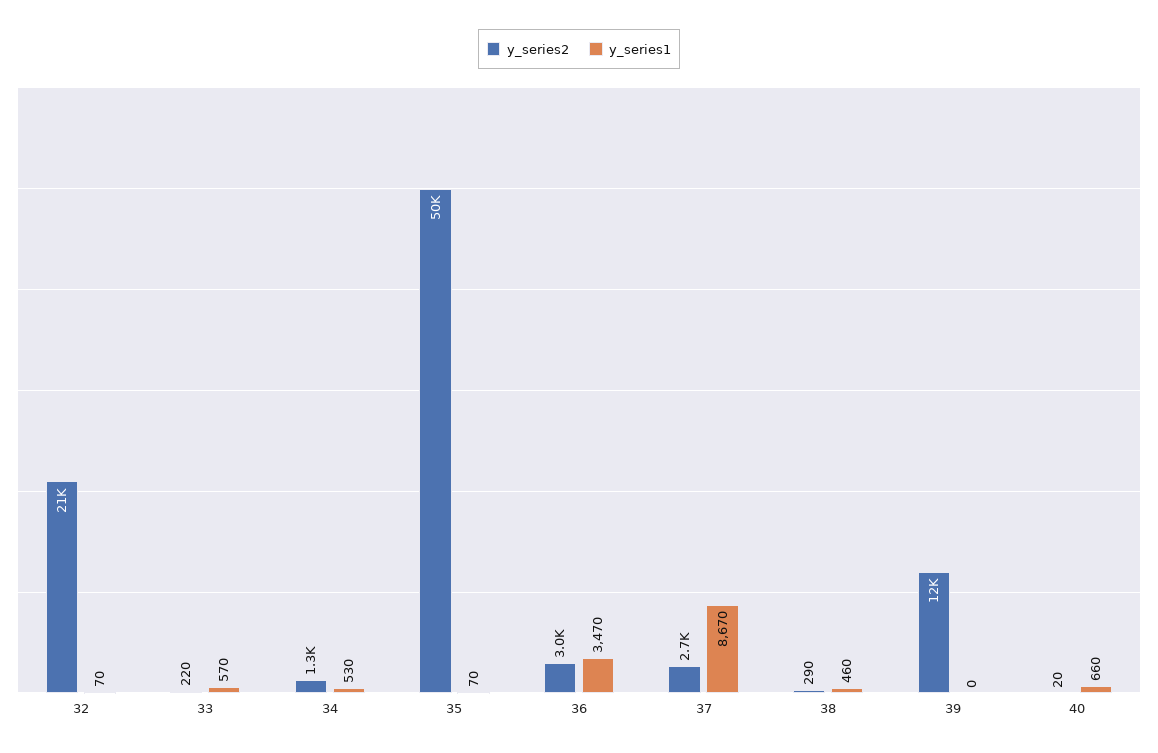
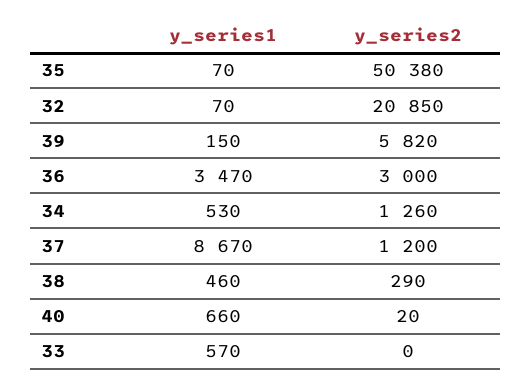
  {
    "y_series2": {
      "32": 20850,
-     "33": 220,
+     "33": 0,
      "34": 1260,
      "35": 50380,
      "36": 3000,
-     "37": 2700,
+     "37": 1200,
      "38": 290,
-     "39": 12000,
+     "39": 5820,
      "40": 20
    },
    "y_series1": {
      "32": 70,
      "33": 570,
      "34": 530,
      "35": 70,
      "36": 3470,
      "37": 8670,
      "38": 460,
-     "39": 0,
+     "39": 150,
      "40": 660
    }
  }

